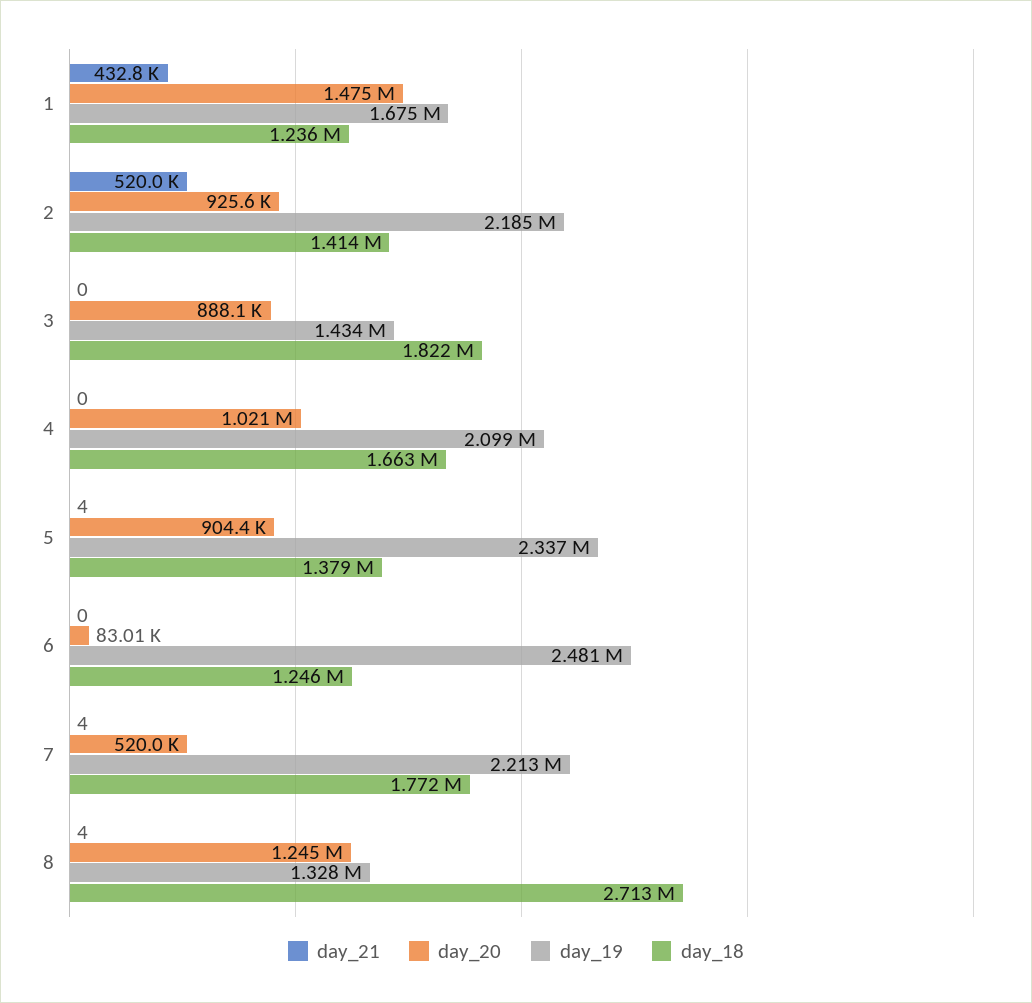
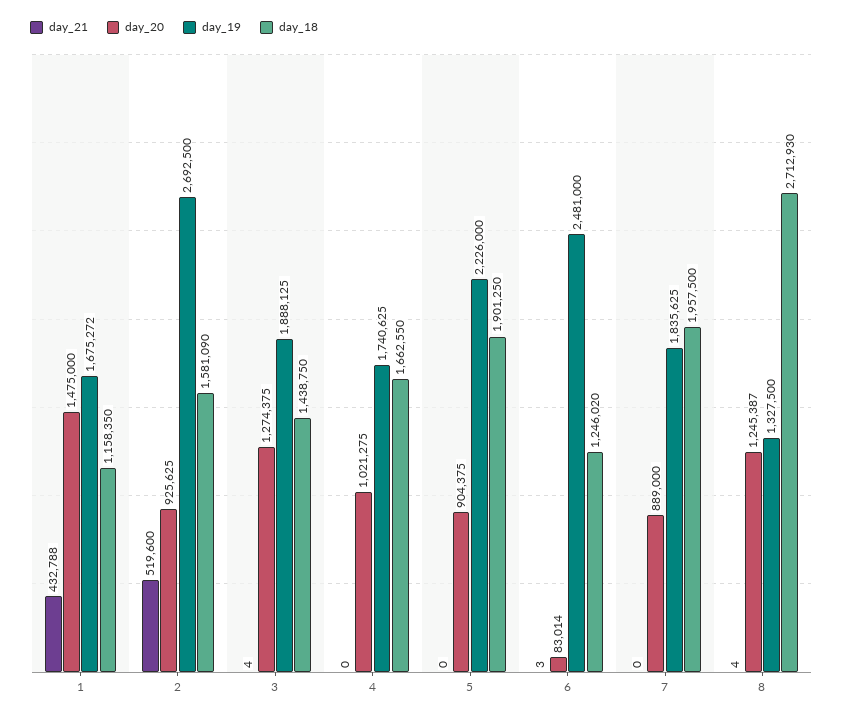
  {
    "day_21": {
      "1": 432788,
-     "2": 520000,
+     "2": 519600,
-     "3": 0,
+     "3": 4,
      "4": 0,
-     "5": 4,
+     "5": 0,
-     "6": 0,
+     "6": 3,
-     "7": 4,
+     "7": 0,
      "8": 4
    },
    "day_20": {
      "1": 1475000,
      "2": 925625,
-     "3": 888100,
+     "3": 1274375,
      "4": 1021275,
      "5": 904375,
      "6": 83014,
-     "7": 520000,
+     "7": 889000,
      "8": 1245387
    },
    "day_19": {
      "1": 1675272,
-     "2": 2185000,
+     "2": 2692500,
-     "3": 1434000,
+     "3": 1888125,
-     "4": 2099000,
+     "4": 1740625,
-     "5": 2337000,
+     "5": 2226000,
      "6": 2481000,
-     "7": 2213000,
+     "7": 1835625,
      "8": 1327500
    },
    "day_18": {
-     "1": 1236000,
+     "1": 1158350,
-     "2": 1414000,
+     "2": 1581090,
-     "3": 1822000,
+     "3": 1438750,
      "4": 1662550,
-     "5": 1379000,
+     "5": 1901250,
      "6": 1246020,
-     "7": 1772000,
+     "7": 1957500,
      "8": 2712930
    }
  }

